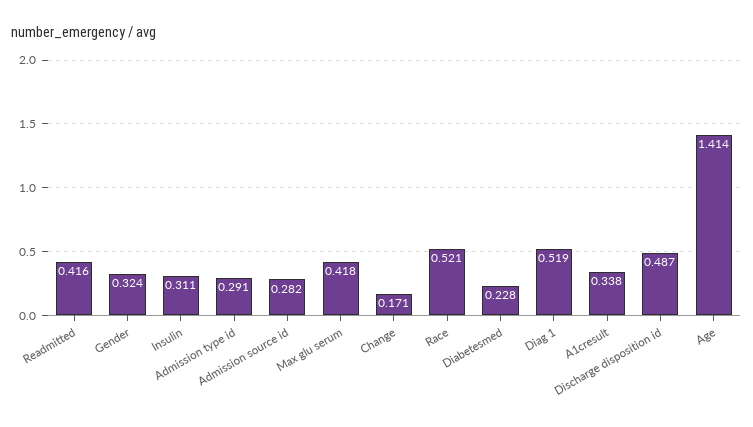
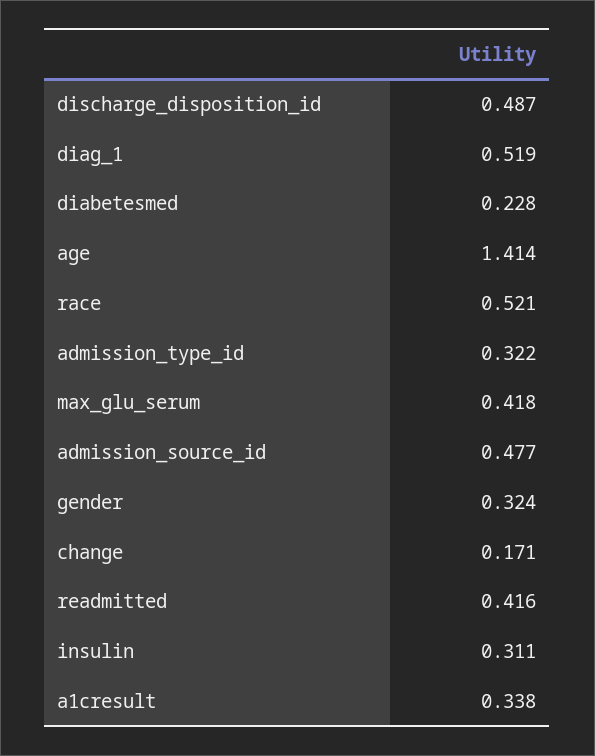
  {
    "Readmitted": 0.416,
    "Gender": 0.324,
    "Insulin": 0.311,
-   "Admission type id": 0.291,
+   "Admission type id": 0.322,
-   "Admission source id": 0.282,
+   "Admission source id": 0.477,
    "Max glu serum": 0.418,
    "Change": 0.171,
    "Race": 0.521,
    "Diabetesmed": 0.228,
    "Diag 1": 0.519,
    "A1cresult": 0.338,
    "Discharge disposition id": 0.487,
    "Age": 1.414
  }

